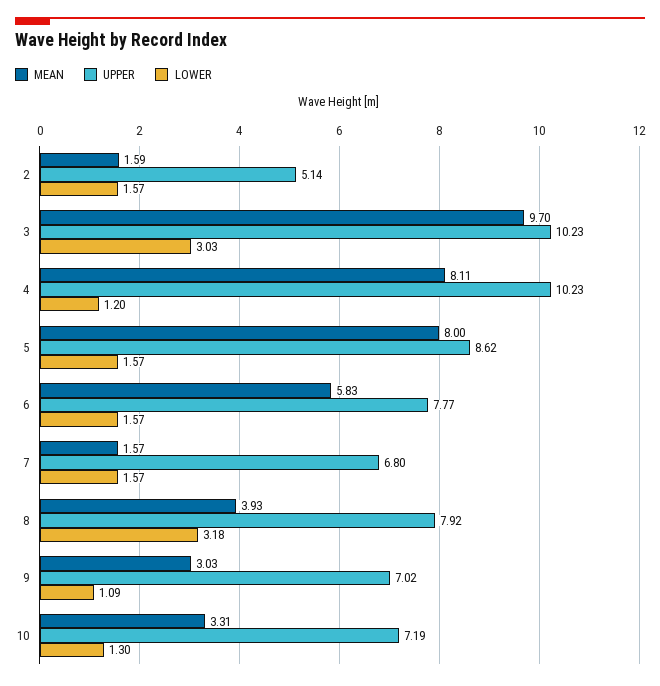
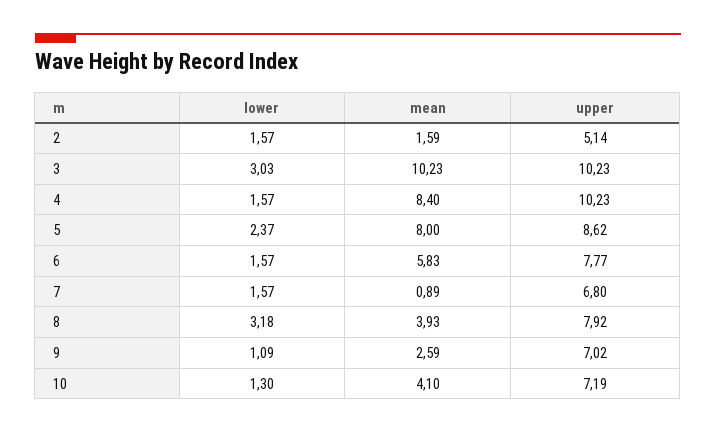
  {
    "MEAN": {
      "2": 1.59,
-     "3": 9.7,
+     "3": 10.23,
-     "4": 8.11,
+     "4": 8.4,
      "5": 8,
      "6": 5.83,
-     "7": 1.57,
+     "7": 0.89,
      "8": 3.93,
-     "9": 3.03,
+     "9": 2.59,
-     "10": 3.31
+     "10": 4.1
    },
    "UPPER": {
      "2": 5.14,
      "3": 10.23,
      "4": 10.23,
      "5": 8.62,
      "6": 7.77,
      "7": 6.8,
      "8": 7.92,
      "9": 7.02,
      "10": 7.19
    },
    "LOWER": {
      "2": 1.57,
      "3": 3.03,
-     "4": 1.2,
+     "4": 1.57,
-     "5": 1.57,
+     "5": 2.37,
      "6": 1.57,
      "7": 1.57,
      "8": 3.18,
      "9": 1.09,
      "10": 1.3
    }
  }

